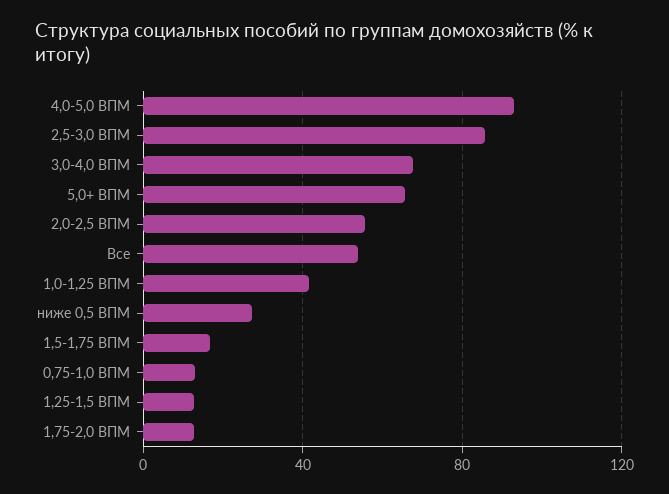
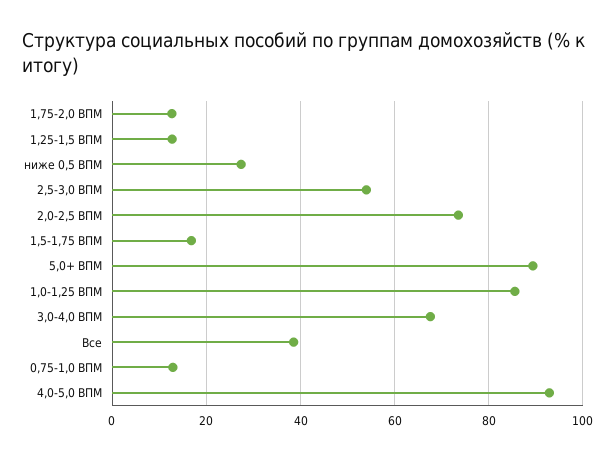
  {
    "4,0-5,0 ВПМ": 92,
-   "2,5-3,0 ВПМ": 85,
+   "2,5-3,0 ВПМ": 54,
    "3,0-4,0 ВПМ": 68,
-   "5,0+ ВПМ": 65,
+   "5,0+ ВПМ": 90,
-   "2,0-2,5 ВПМ": 55,
+   "2,0-2,5 ВПМ": 74,
-   "Все": 55,
+   "Все": 38,
-   "1,0-1,25 ВПМ": 40,
+   "1,0-1,25 ВПМ": 86,
    "ниже 0,5 ВПМ": 28,
    "1,5-1,75 ВПМ": 16,
    "0,75-1,0 ВПМ": 12,
    "1,25-1,5 ВПМ": 12,
    "1,75-2,0 ВПМ": 12
  }

